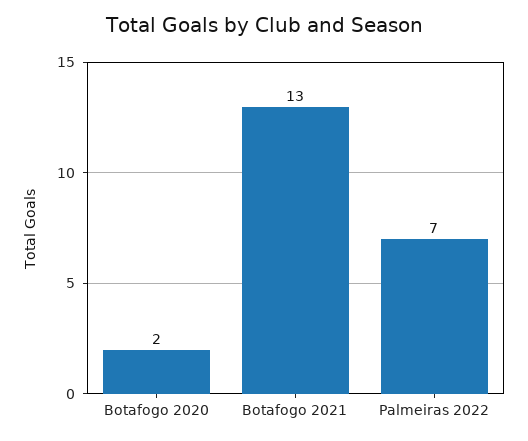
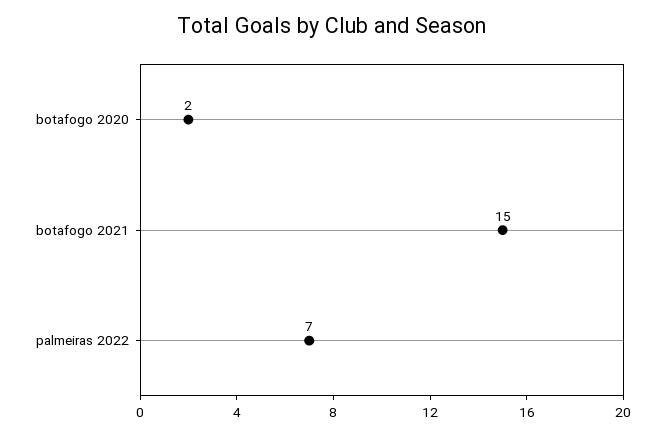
  {
    "Botafogo 2020": 2,
-   "Botafogo 2021": 13,
+   "Botafogo 2021": 15,
    "Palmeiras 2022": 7
  }

